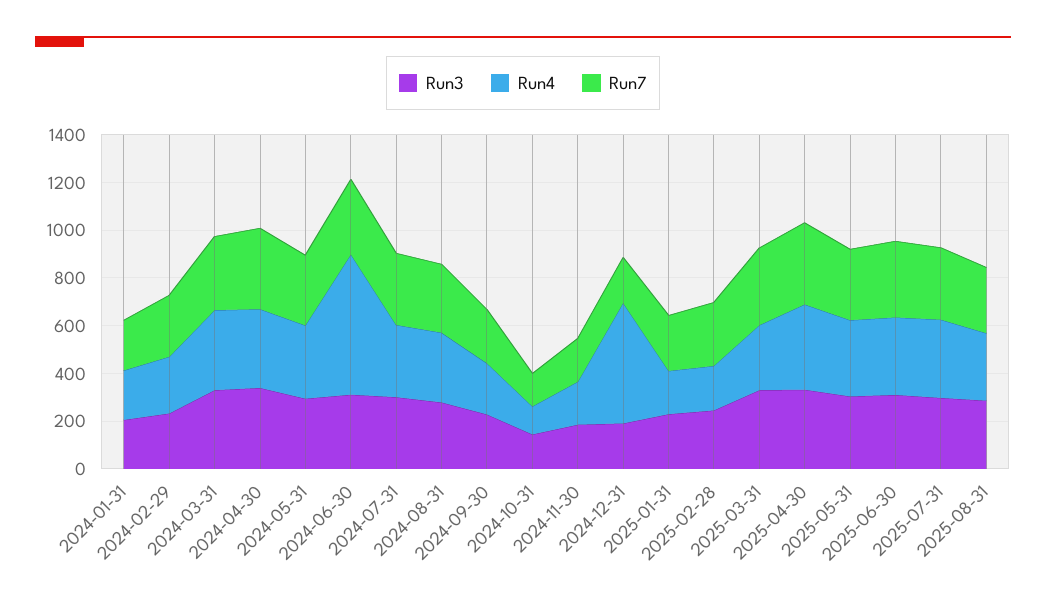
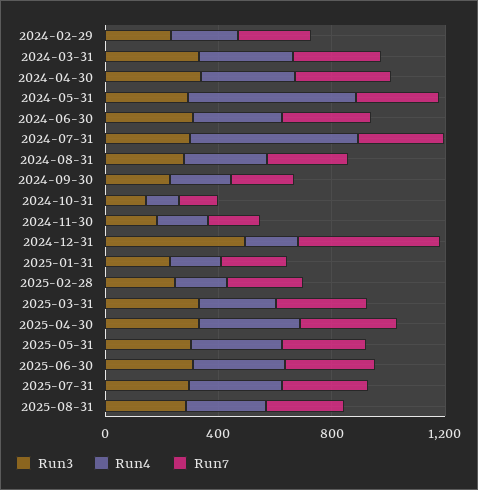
  {
    "Run3": {
-     "2024-01-31": 200,
      "2024-02-29": 250,
      "2024-03-31": 350,
      "2024-04-30": 350,
      "2024-05-31": 300,
      "2024-06-30": 300,
      "2024-07-31": 300,
      "2024-08-31": 300,
      "2024-09-30": 250,
      "2024-10-31": 150,
      "2024-11-30": 200,
-     "2024-12-31": 200,
+     "2024-12-31": 500,
      "2025-01-31": 250,
      "2025-02-28": 250,
      "2025-03-31": 350,
      "2025-04-30": 350,
      "2025-05-31": 300,
      "2025-06-30": 300,
      "2025-07-31": 300,
      "2025-08-31": 300
    },
    "Run4": {
-     "2024-01-31": 200,
      "2024-02-29": 250,
      "2024-03-31": 350,
      "2024-04-30": 350,
-     "2024-05-31": 300,
+     "2024-05-31": 600,
-     "2024-06-30": 600,
+     "2024-06-30": 300,
-     "2024-07-31": 300,
+     "2024-07-31": 600,
      "2024-08-31": 300,
      "2024-09-30": 200,
      "2024-10-31": 100,
      "2024-11-30": 200,
-     "2024-12-31": 500,
+     "2024-12-31": 200,
      "2025-01-31": 200,
      "2025-02-28": 200,
      "2025-03-31": 250,
      "2025-04-30": 350,
      "2025-05-31": 300,
      "2025-06-30": 350,
      "2025-07-31": 350,
      "2025-08-31": 300
    },
    "Run7": {
-     "2024-01-31": 200,
      "2024-02-29": 250,
      "2024-03-31": 300,
      "2024-04-30": 350,
      "2024-05-31": 300,
      "2024-06-30": 300,
      "2024-07-31": 300,
      "2024-08-31": 300,
      "2024-09-30": 200,
      "2024-10-31": 150,
      "2024-11-30": 200,
-     "2024-12-31": 200,
+     "2024-12-31": 500,
      "2025-01-31": 250,
      "2025-02-28": 250,
      "2025-03-31": 300,
      "2025-04-30": 350,
      "2025-05-31": 300,
      "2025-06-30": 300,
      "2025-07-31": 300,
      "2025-08-31": 300
    }
  }

